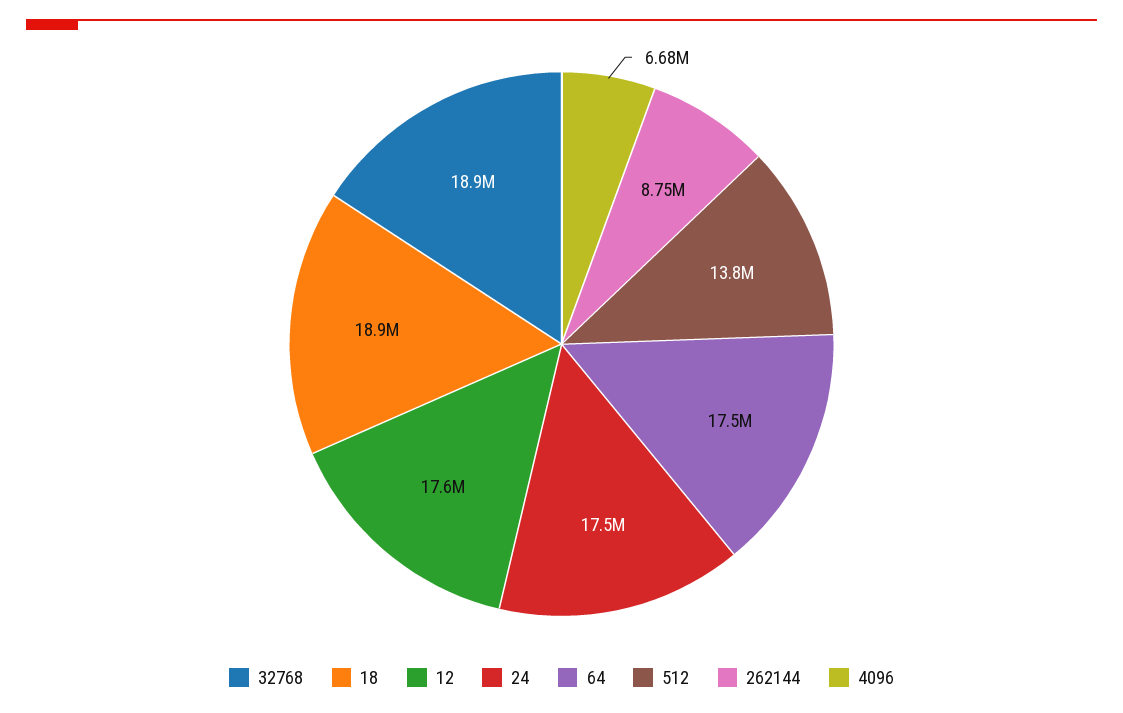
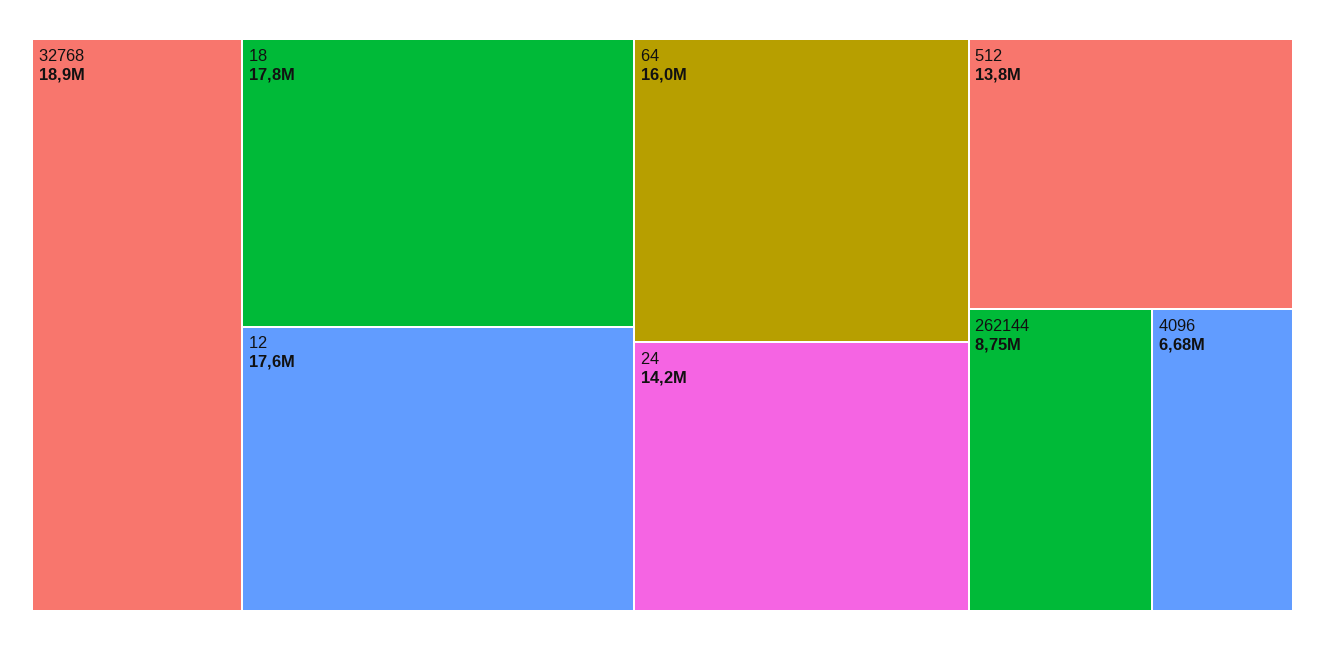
  {
    "32768": 18900000,
-   "18": 18900000,
+   "18": 17800000,
    "12": 17600000,
-   "24": 17500000,
+   "24": 14200000,
-   "64": 17500000,
+   "64": 16000000,
    "512": 13800000,
    "262144": 8750000,
    "4096": 6680000
  }

